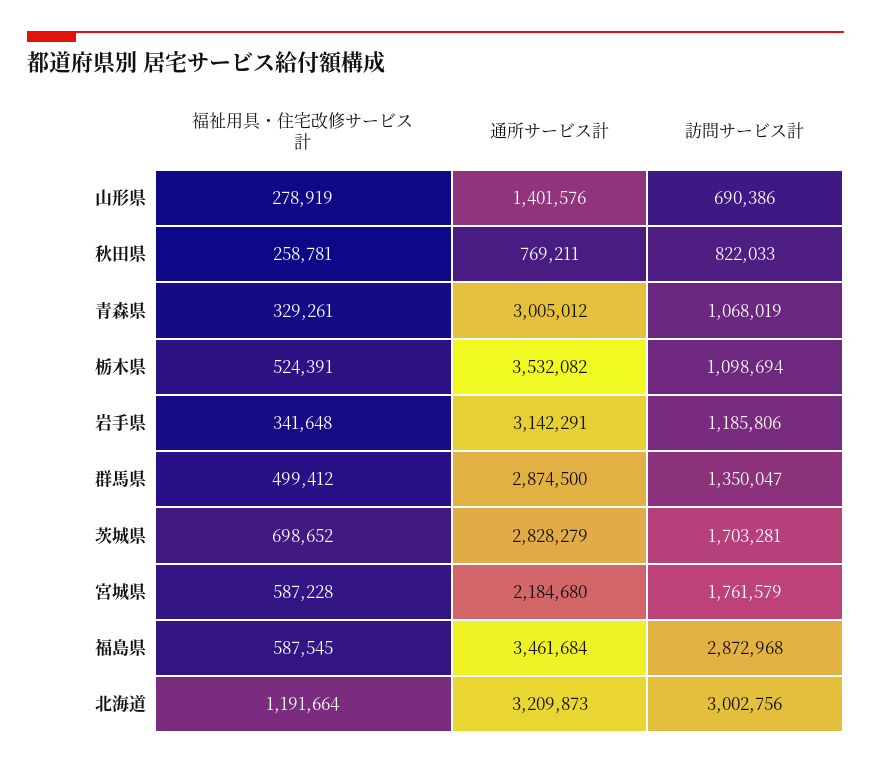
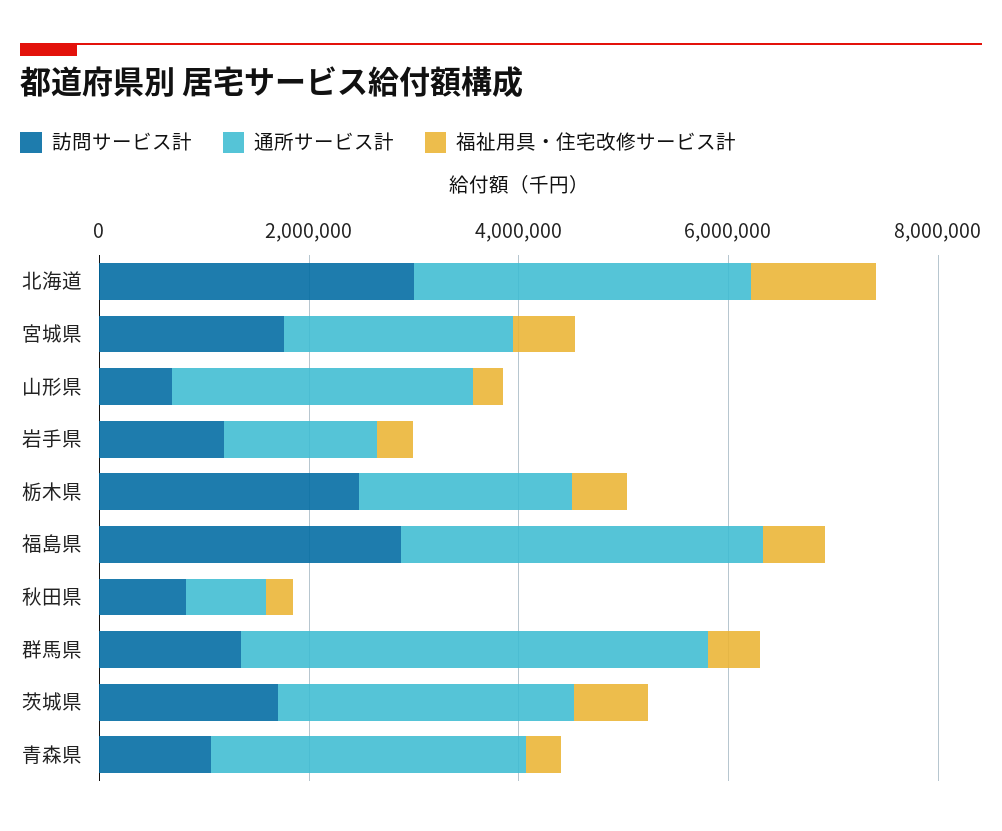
  {
    "福祉用具・住宅改修サービス計": {
      "山形県": 278919,
      "秋田県": 258781,
      "青森県": 329261,
      "栃木県": 524391,
      "岩手県": 341648,
      "群馬県": 499412,
      "茨城県": 698652,
      "宮城県": 587228,
      "福島県": 587545,
      "北海道": 1191664
    },
    "通所サービス計": {
-     "山形県": 1401576,
+     "山形県": 3000000,
      "秋田県": 769211,
      "青森県": 3005012,
-     "栃木県": 3532082,
+     "栃木県": 2000000,
-     "岩手県": 3142291,
+     "岩手県": 1500000,
-     "群馬県": 2874500,
+     "群馬県": 4500000,
      "茨城県": 2828279,
      "宮城県": 2184680,
      "福島県": 3461684,
      "北海道": 3209873
    },
    "訪問サービス計": {
      "山形県": 690386,
      "秋田県": 822033,
      "青森県": 1068019,
-     "栃木県": 1098694,
+     "栃木県": 2500000,
      "岩手県": 1185806,
      "群馬県": 1350047,
      "茨城県": 1703281,
      "宮城県": 1761579,
      "福島県": 2872968,
      "北海道": 3002756
    }
  }

